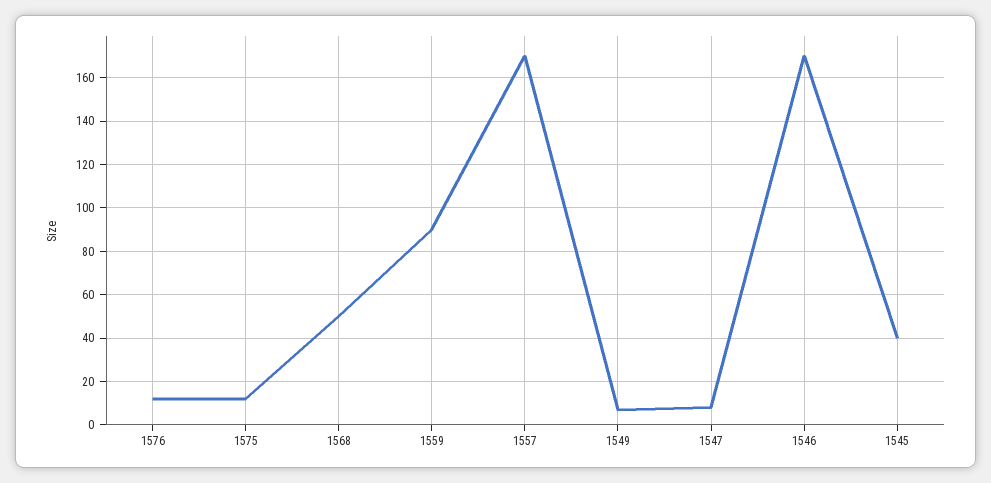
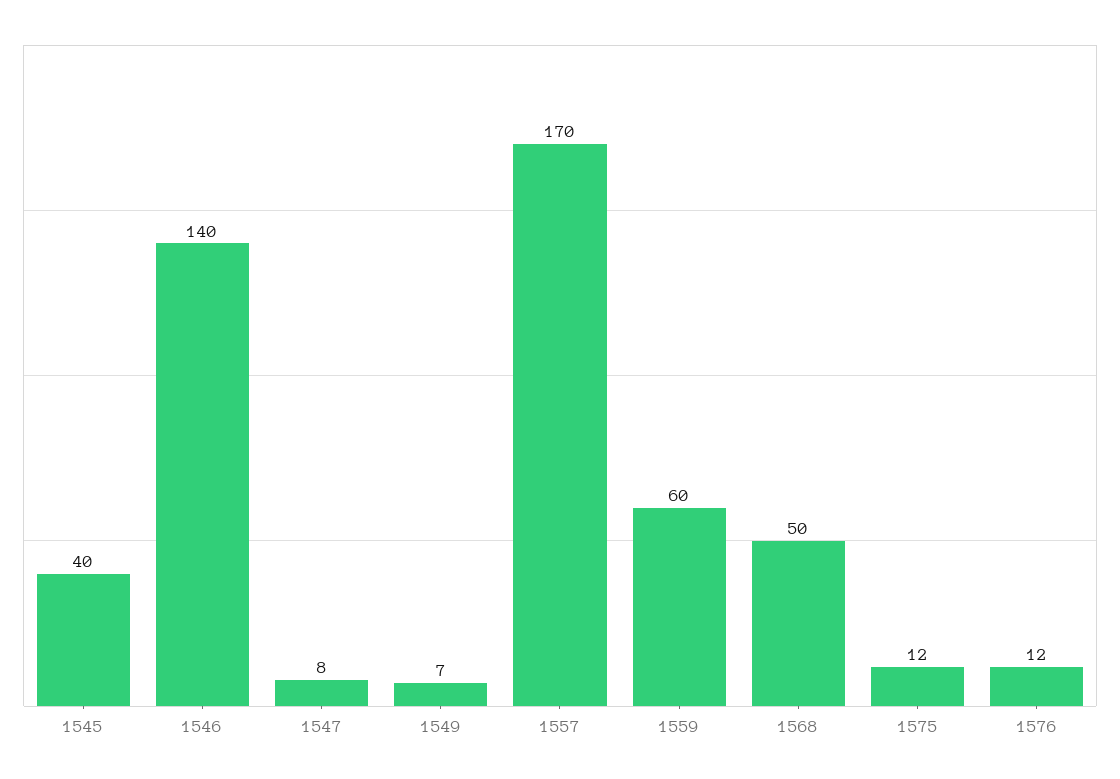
  {
    "1576": 12,
    "1575": 12,
    "1568": 50,
-   "1559": 90,
+   "1559": 60,
    "1557": 170,
    "1549": 7,
    "1547": 8,
-   "1546": 170,
+   "1546": 140,
    "1545": 40
  }

